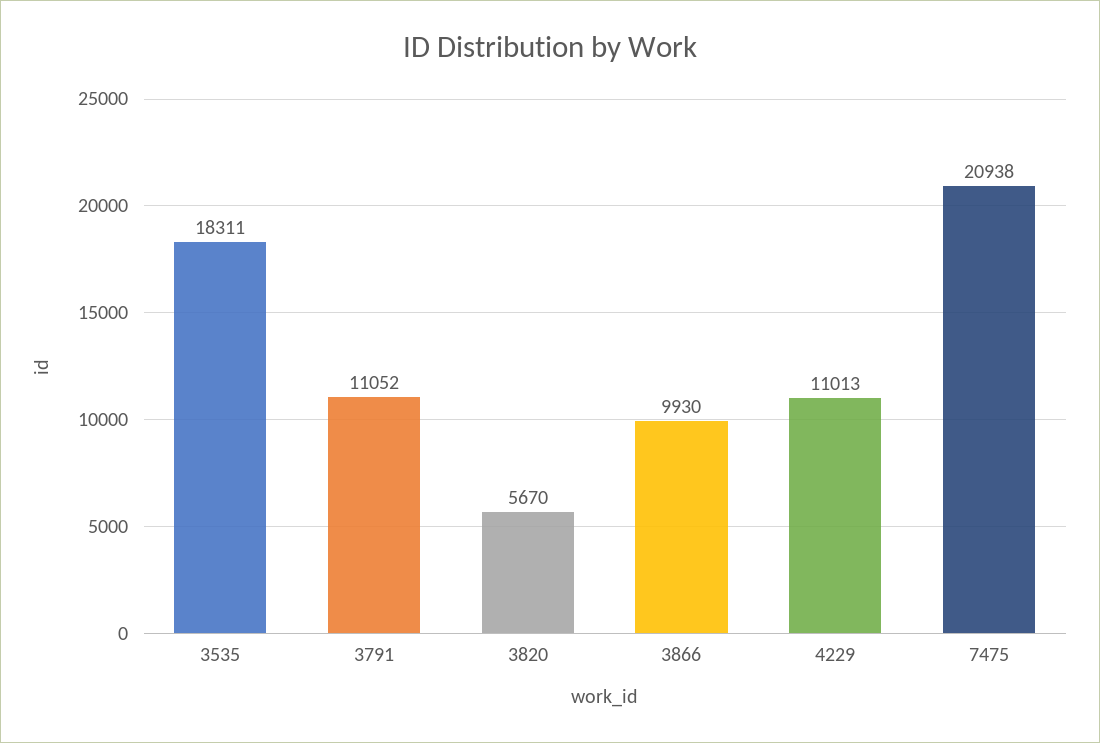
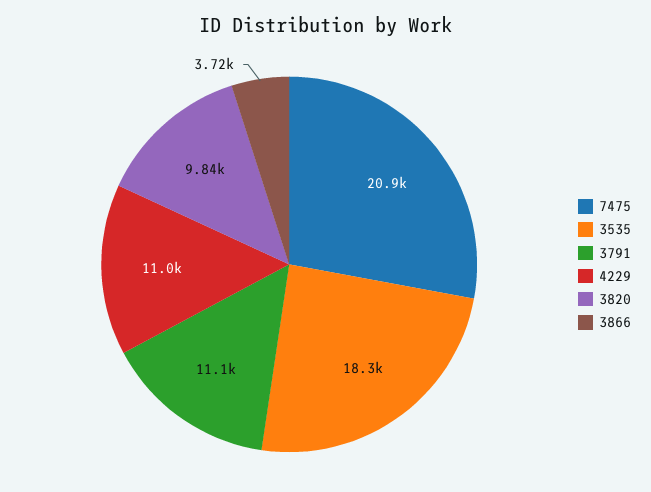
  {
    "3535": 18311,
    "3791": 11052,
-   "3820": 5670,
+   "3820": 9840,
-   "3866": 9930,
+   "3866": 3720,
    "4229": 11013,
    "7475": 20938
  }

